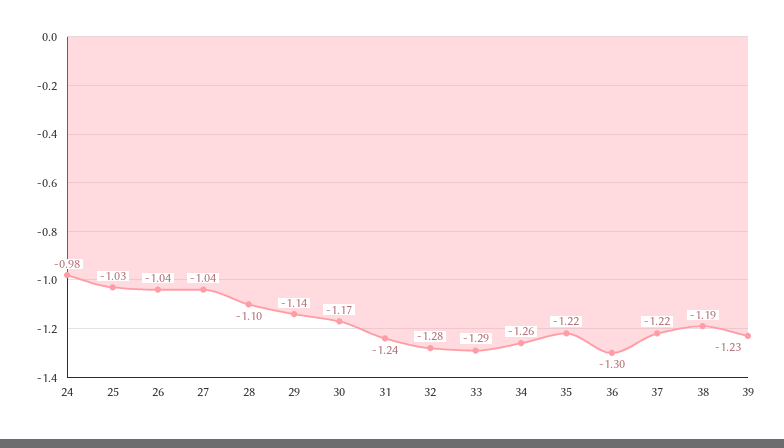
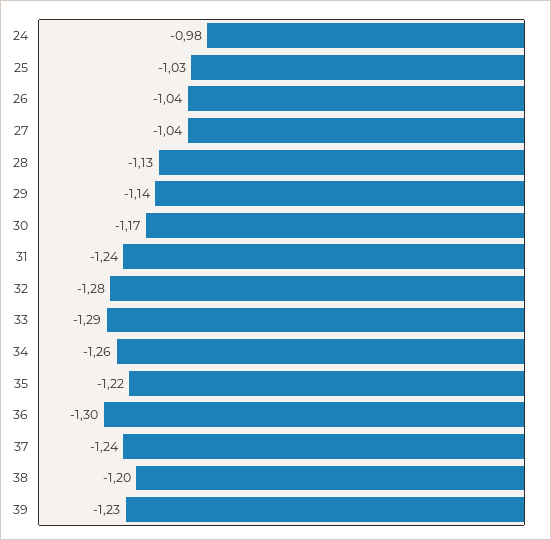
  {
    "24": -0.98,
    "25": -1.03,
    "26": -1.04,
    "27": -1.04,
-   "28": -1.1,
+   "28": -1.13,
    "29": -1.14,
    "30": -1.17,
    "31": -1.24,
    "32": -1.28,
    "33": -1.29,
    "34": -1.26,
    "35": -1.22,
    "36": -1.3,
-   "37": -1.22,
+   "37": -1.24,
-   "38": -1.19,
+   "38": -1.2,
    "39": -1.23
  }

